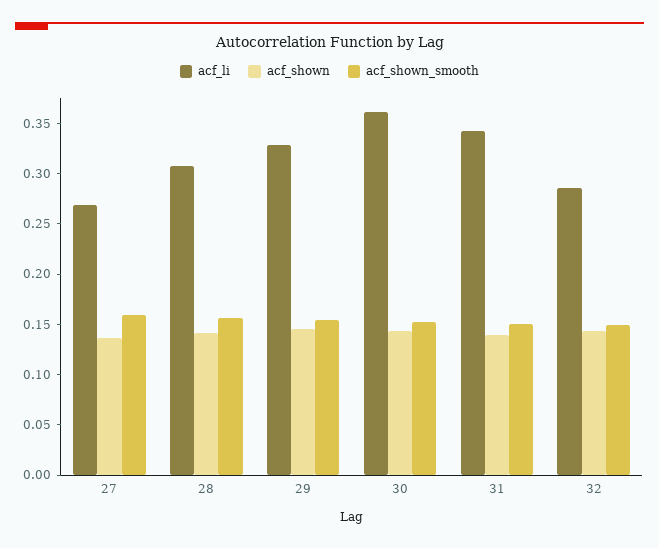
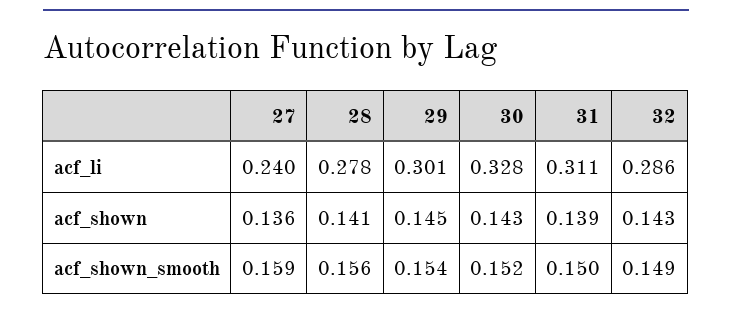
  {
    "acf_li": {
-     "27": 0.27,
+     "27": 0.24,
-     "28": 0.31,
+     "28": 0.278,
-     "29": 0.33,
+     "29": 0.301,
-     "30": 0.36,
+     "30": 0.328,
-     "31": 0.34,
+     "31": 0.311,
      "32": 0.286
    },
    "acf_shown": {
      "27": 0.136,
      "28": 0.141,
      "29": 0.145,
      "30": 0.143,
      "31": 0.139,
      "32": 0.143
    },
    "acf_shown_smooth": {
      "27": 0.159,
      "28": 0.156,
      "29": 0.154,
      "30": 0.152,
      "31": 0.15,
      "32": 0.149
    }
  }

